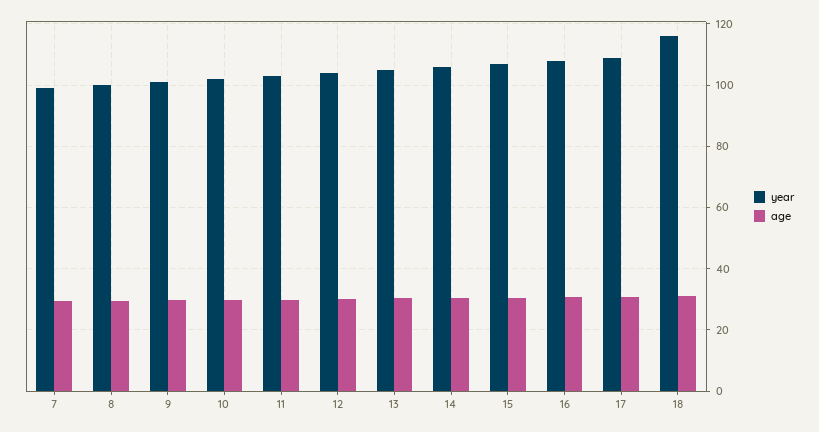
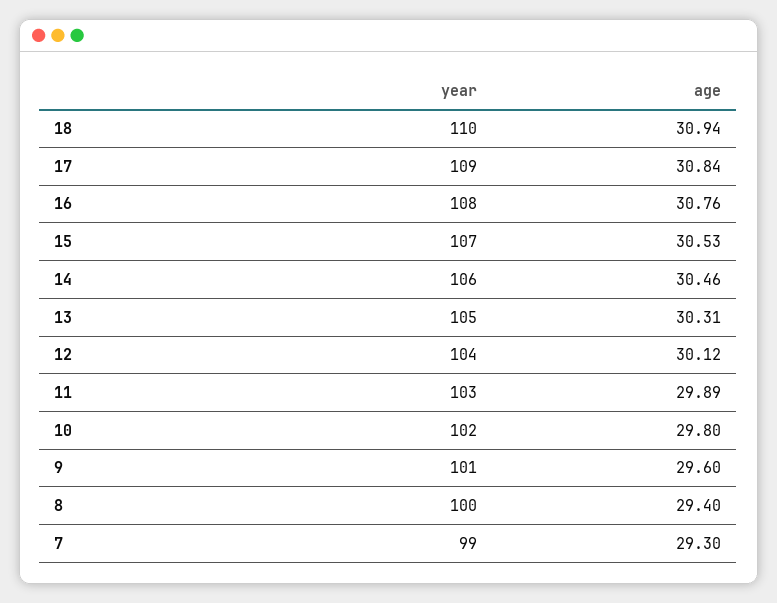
  {
    "year": {
      "7": 99,
      "8": 100,
      "9": 101,
      "10": 102,
      "11": 103,
      "12": 104,
      "13": 105,
      "14": 106,
      "15": 107,
      "16": 108,
      "17": 109,
-     "18": 116
+     "18": 110
    },
    "age": {
      "7": 29.3,
      "8": 29.4,
      "9": 29.6,
      "10": 29.8,
      "11": 29.89,
      "12": 30.12,
      "13": 30.31,
      "14": 30.46,
      "15": 30.53,
      "16": 30.76,
      "17": 30.84,
      "18": 30.94
    }
  }

